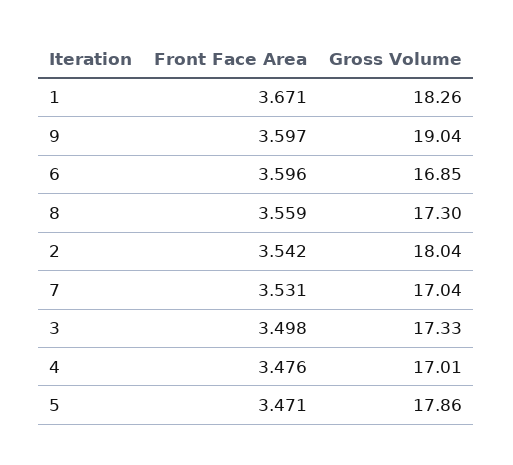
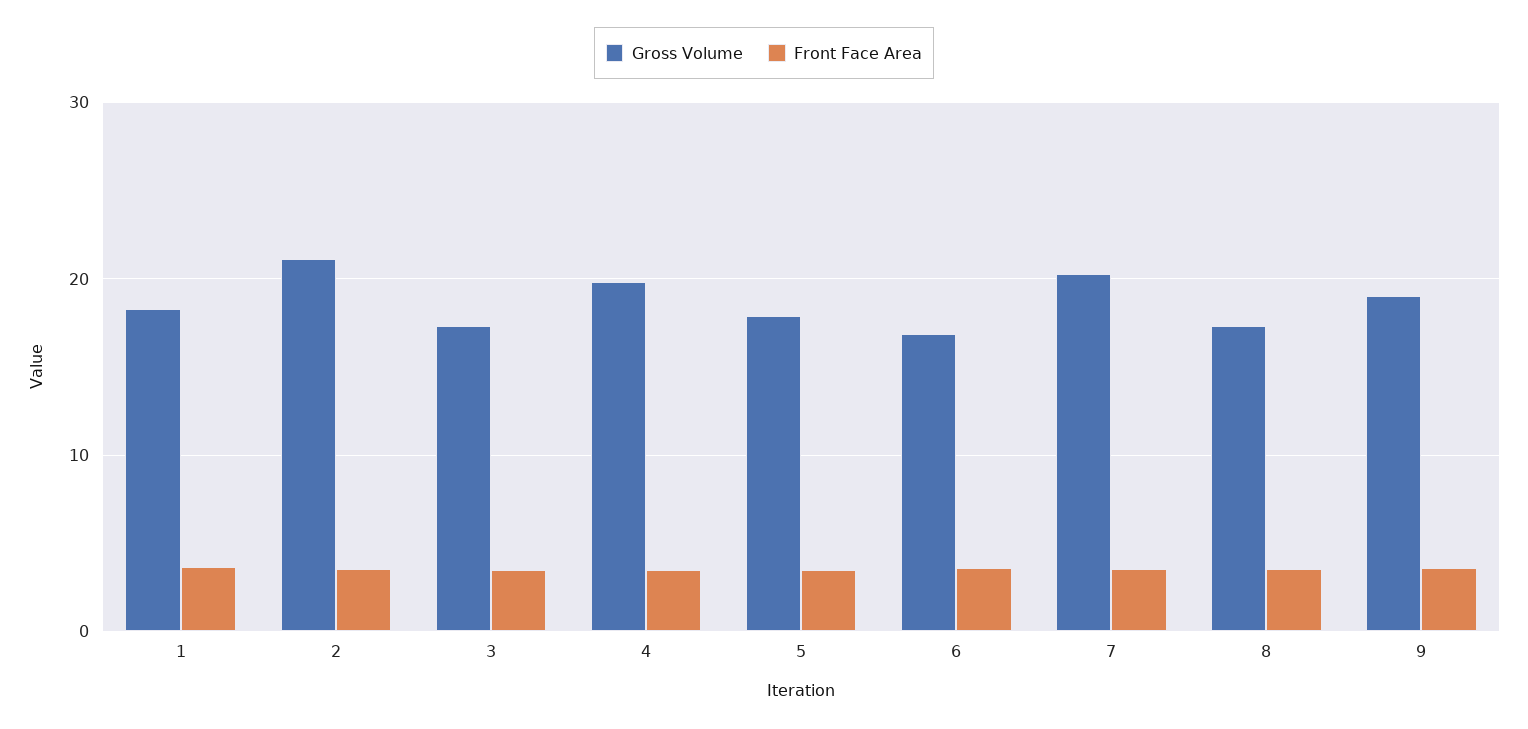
  {
    "Front Face Area": {
      "1": 3.671,
      "9": 3.597,
      "6": 3.596,
      "8": 3.559,
      "2": 3.542,
      "7": 3.531,
      "3": 3.498,
      "4": 3.476,
      "5": 3.471
    },
    "Gross Volume": {
      "1": 18.26,
      "9": 19.04,
      "6": 16.85,
      "8": 17.3,
-     "2": 18.04,
+     "2": 21,
-     "7": 17.04,
+     "7": 20,
      "3": 17.33,
-     "4": 17.01,
+     "4": 20,
      "5": 17.86
    }
  }

